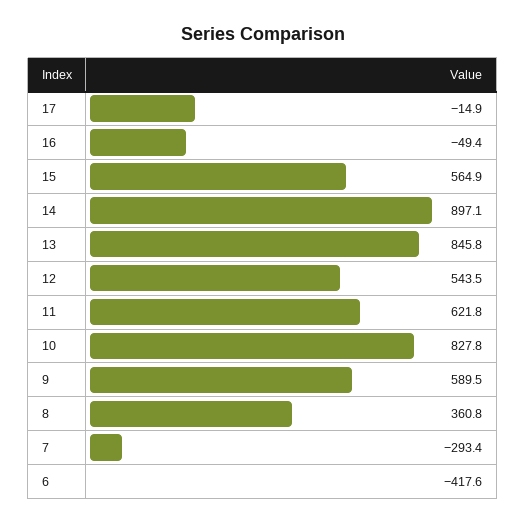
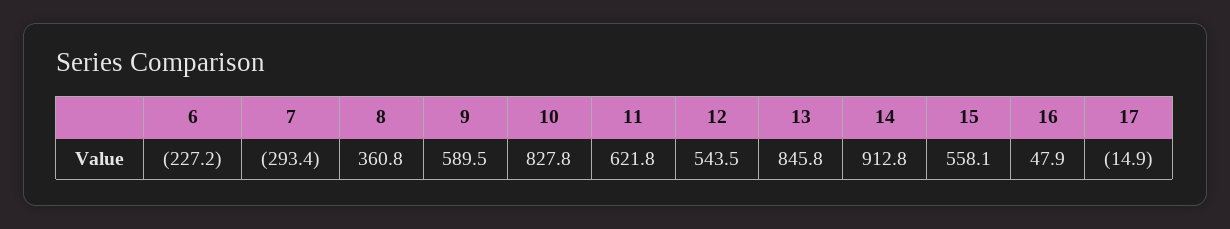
  {
    "17": -14.9,
-   "16": -49.4,
+   "16": 47.9,
-   "15": 564.9,
+   "15": 558.1,
-   "14": 897.1,
+   "14": 912.8,
    "13": 845.8,
    "12": 543.5,
    "11": 621.8,
    "10": 827.8,
    "9": 589.5,
    "8": 360.8,
    "7": -293.4,
-   "6": -417.6
+   "6": -227.2
  }

